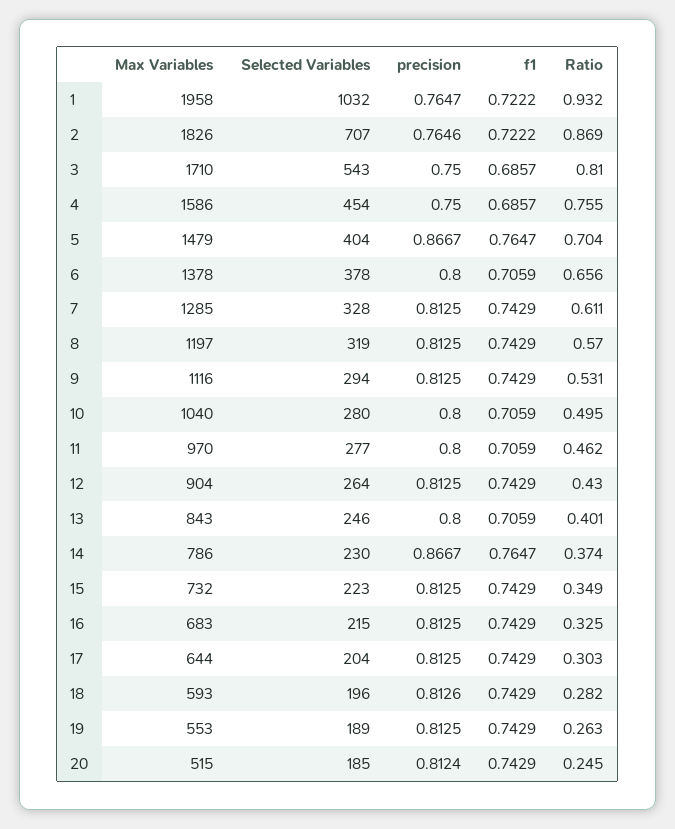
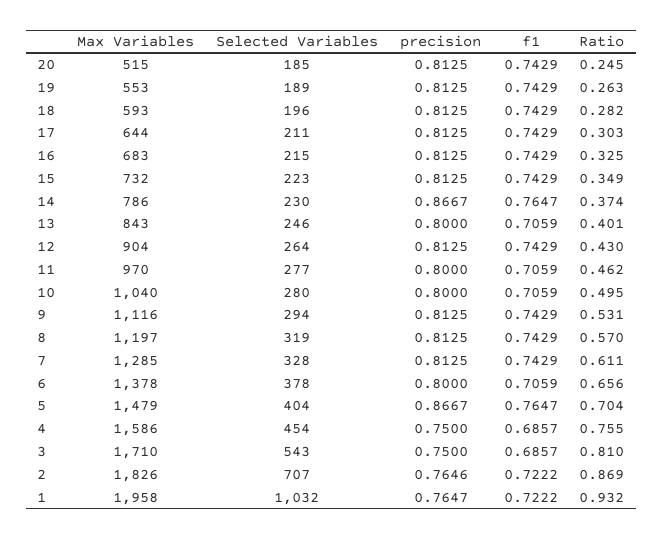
  {
    "Max Variables": {
      "1": 1958,
      "2": 1826,
      "3": 1710,
      "4": 1586,
      "5": 1479,
      "6": 1378,
      "7": 1285,
      "8": 1197,
      "9": 1116,
      "10": 1040,
      "11": 970,
      "12": 904,
      "13": 843,
      "14": 786,
      "15": 732,
      "16": 683,
      "17": 644,
      "18": 593,
      "19": 553,
      "20": 515
    },
    "Selected Variables": {
      "1": 1032,
      "2": 707,
      "3": 543,
      "4": 454,
      "5": 404,
      "6": 378,
      "7": 328,
      "8": 319,
      "9": 294,
      "10": 280,
      "11": 277,
      "12": 264,
      "13": 246,
      "14": 230,
      "15": 223,
      "16": 215,
-     "17": 204,
+     "17": 211,
      "18": 196,
      "19": 189,
      "20": 185
    },
    "precision": {
      "1": 0.7647,
      "2": 0.7646,
      "3": 0.75,
      "4": 0.75,
      "5": 0.8667,
      "6": 0.8,
      "7": 0.8125,
      "8": 0.8125,
      "9": 0.8125,
      "10": 0.8,
      "11": 0.8,
      "12": 0.8125,
      "13": 0.8,
      "14": 0.8667,
      "15": 0.8125,
      "16": 0.8125,
      "17": 0.8125,
-     "18": 0.8126,
+     "18": 0.8125,
      "19": 0.8125,
-     "20": 0.8124
+     "20": 0.8125
    },
    "f1": {
      "1": 0.7222,
      "2": 0.7222,
      "3": 0.6857,
      "4": 0.6857,
      "5": 0.7647,
      "6": 0.7059,
      "7": 0.7429,
      "8": 0.7429,
      "9": 0.7429,
      "10": 0.7059,
      "11": 0.7059,
      "12": 0.7429,
      "13": 0.7059,
      "14": 0.7647,
      "15": 0.7429,
      "16": 0.7429,
      "17": 0.7429,
      "18": 0.7429,
      "19": 0.7429,
      "20": 0.7429
    },
    "Ratio": {
      "1": 0.932,
      "2": 0.869,
      "3": 0.81,
      "4": 0.755,
      "5": 0.704,
      "6": 0.656,
      "7": 0.611,
      "8": 0.57,
      "9": 0.531,
      "10": 0.495,
      "11": 0.462,
      "12": 0.43,
      "13": 0.401,
      "14": 0.374,
      "15": 0.349,
      "16": 0.325,
      "17": 0.303,
      "18": 0.282,
      "19": 0.263,
      "20": 0.245
    }
  }

